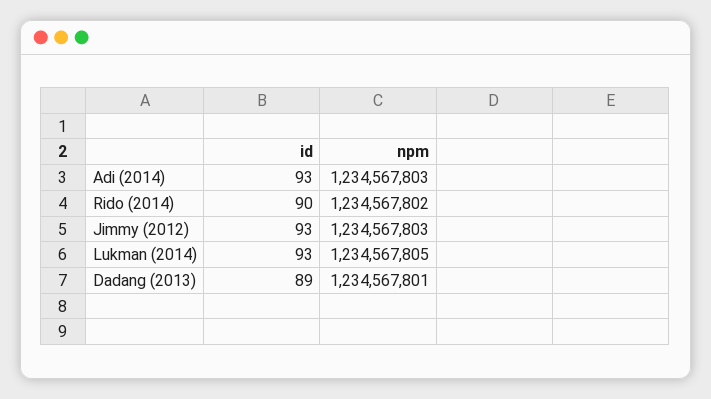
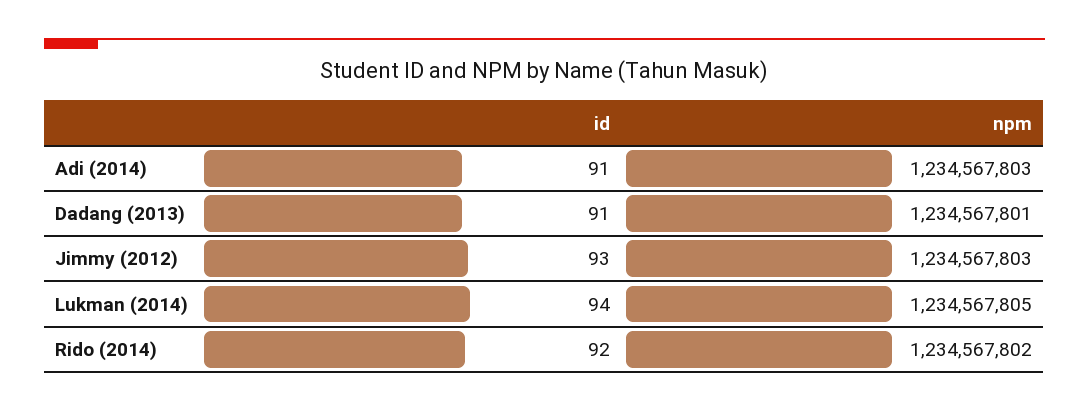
  {
    "id": {
-     "Adi (2014)": 93,
+     "Adi (2014)": 91,
-     "Rido (2014)": 90,
+     "Rido (2014)": 92,
      "Jimmy (2012)": 93,
-     "Lukman (2014)": 93,
+     "Lukman (2014)": 94,
-     "Dadang (2013)": 89
+     "Dadang (2013)": 91
    },
    "npm": {
      "Adi (2014)": 1234567803,
      "Rido (2014)": 1234567802,
      "Jimmy (2012)": 1234567803,
      "Lukman (2014)": 1234567805,
      "Dadang (2013)": 1234567801
    }
  }

